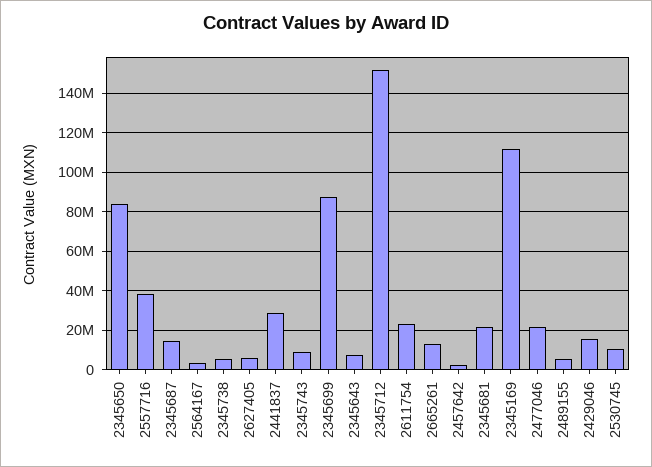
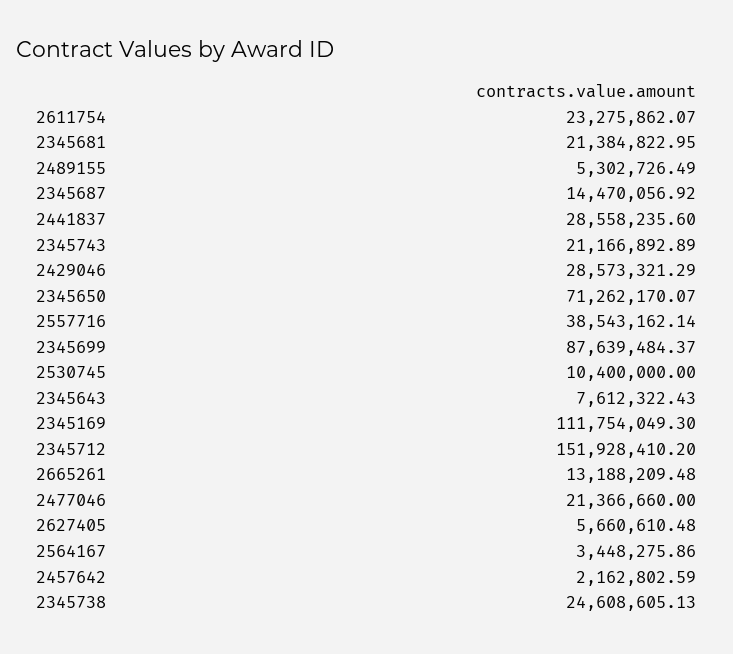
  {
-   "2345650": 85000000,
+   "2345650": 71262170.07,
    "2557716": 38543162.14,
    "2345687": 14470056.92,
    "2564167": 3448275.86,
-   "2345738": 5000000,
+   "2345738": 24608605.13,
    "2627405": 5660610.48,
    "2441837": 28558235.6,
-   "2345743": 10000000,
+   "2345743": 21166892.89,
    "2345699": 87639484.37,
    "2345643": 7612322.43,
    "2345712": 151928410.2,
    "2611754": 23275862.07,
    "2665261": 13188209.48,
    "2457642": 2162802.59,
    "2345681": 21384822.95,
    "2345169": 111754049.3,
    "2477046": 21366660,
    "2489155": 5302726.49,
-   "2429046": 15000000,
+   "2429046": 28573321.29,
    "2530745": 10400000
  }

